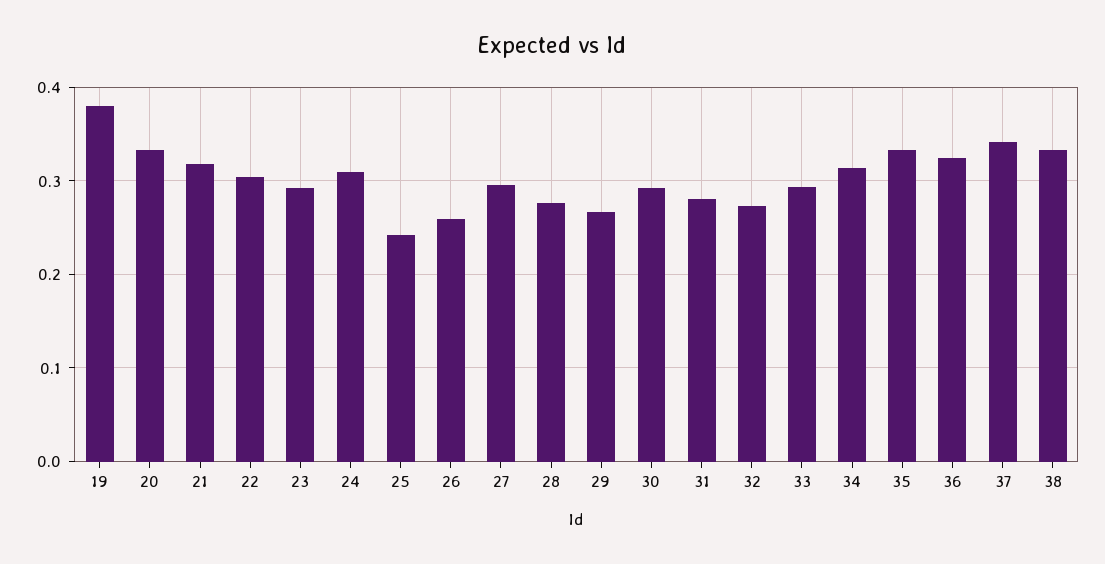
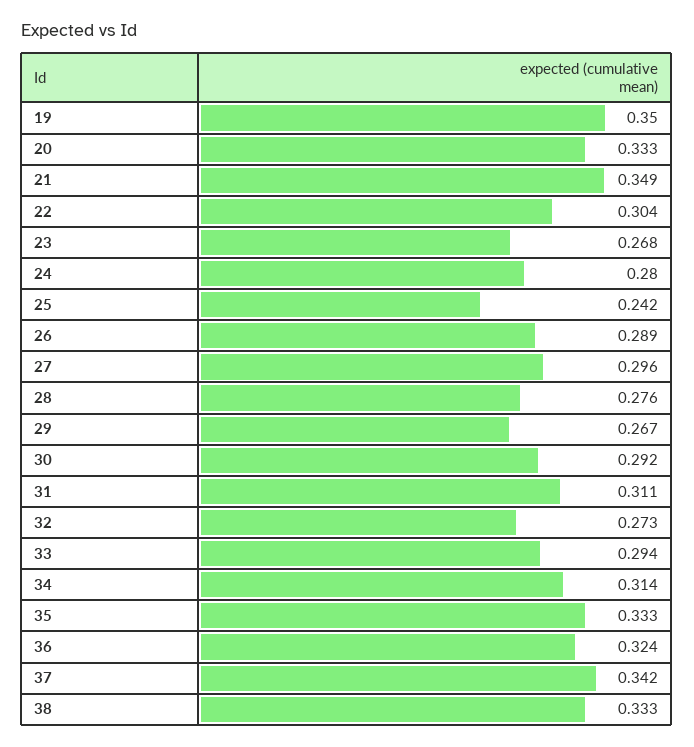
  {
-   "19": 0.38,
+   "19": 0.35,
    "20": 0.333,
-   "21": 0.32,
+   "21": 0.349,
    "22": 0.304,
-   "23": 0.29,
+   "23": 0.268,
-   "24": 0.31,
+   "24": 0.28,
    "25": 0.242,
-   "26": 0.26,
+   "26": 0.289,
    "27": 0.296,
    "28": 0.276,
    "29": 0.267,
    "30": 0.292,
-   "31": 0.28,
+   "31": 0.311,
    "32": 0.273,
    "33": 0.294,
    "34": 0.314,
    "35": 0.333,
    "36": 0.324,
    "37": 0.342,
    "38": 0.333
  }

